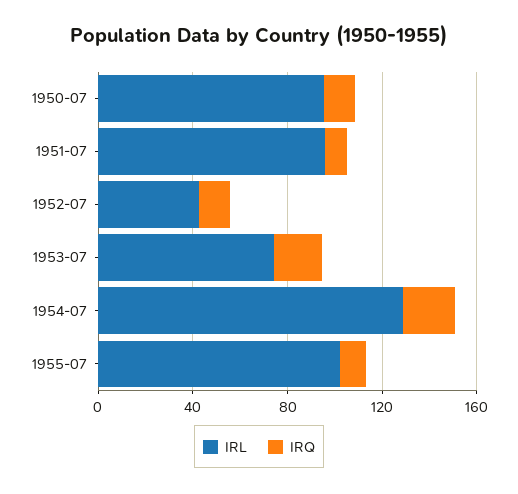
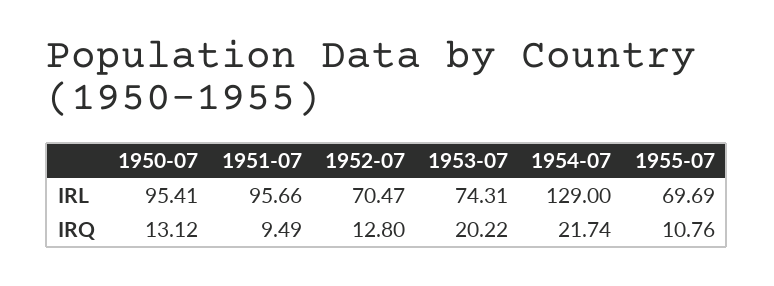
  {
    "IRL": {
      "1950-07": 95.41,
      "1951-07": 95.66,
-     "1952-07": 40,
+     "1952-07": 70.47,
      "1953-07": 74.31,
      "1954-07": 129,
-     "1955-07": 100
+     "1955-07": 69.69
    },
    "IRQ": {
      "1950-07": 13.12,
      "1951-07": 9.49,
      "1952-07": 12.8,
      "1953-07": 20.22,
      "1954-07": 21.74,
      "1955-07": 10.76
    }
  }

